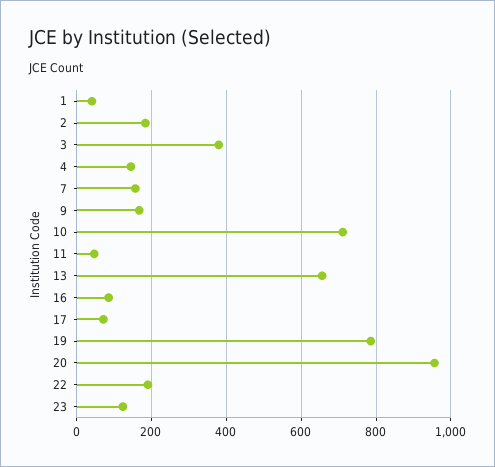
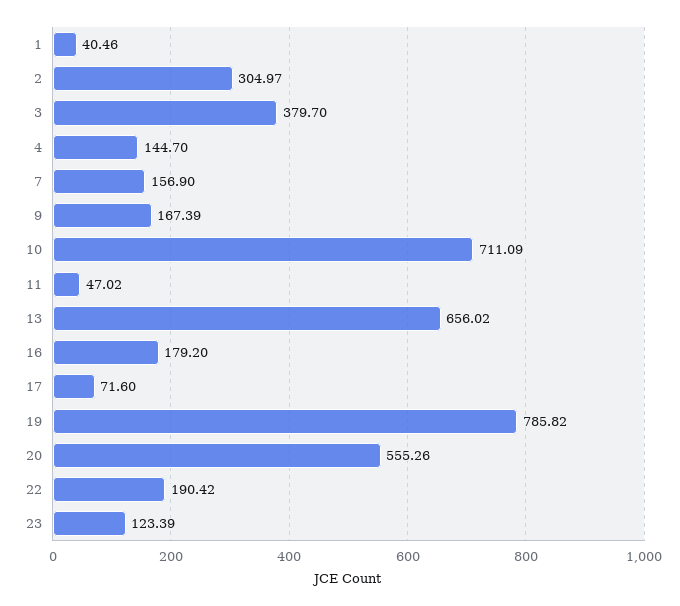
  {
    "1": 40.46,
-   "2": 180,
+   "2": 304.97,
    "3": 379.7,
    "4": 144.7,
    "7": 156.9,
    "9": 167.39,
    "10": 711.09,
    "11": 47.02,
    "13": 656.02,
-   "16": 80,
+   "16": 179.2,
    "17": 71.6,
    "19": 785.82,
-   "20": 960,
+   "20": 555.26,
    "22": 190.42,
    "23": 123.39
  }

